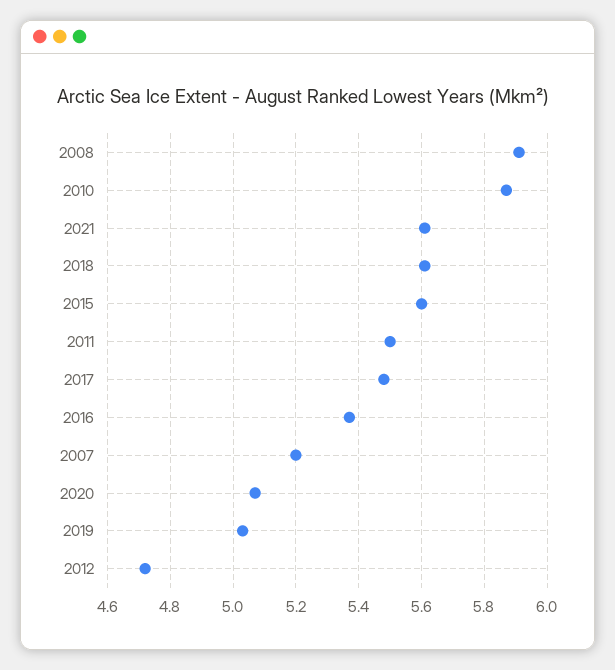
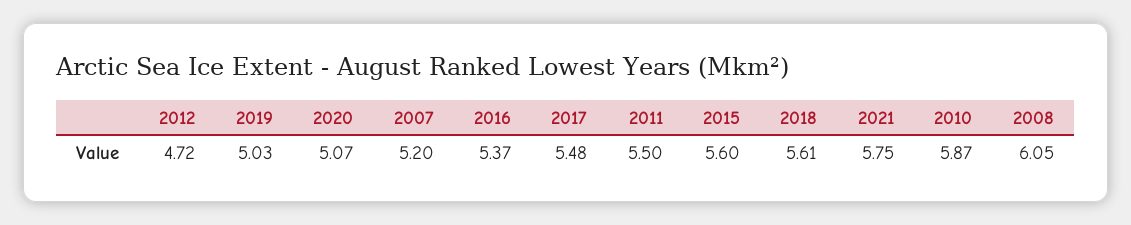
  {
-   "2008": 5.9,
+   "2008": 6.05,
    "2010": 5.87,
-   "2021": 5.6,
+   "2021": 5.75,
    "2018": 5.61,
    "2015": 5.6,
    "2011": 5.5,
    "2017": 5.48,
    "2016": 5.37,
    "2007": 5.2,
    "2020": 5.07,
    "2019": 5.03,
    "2012": 4.72
  }

